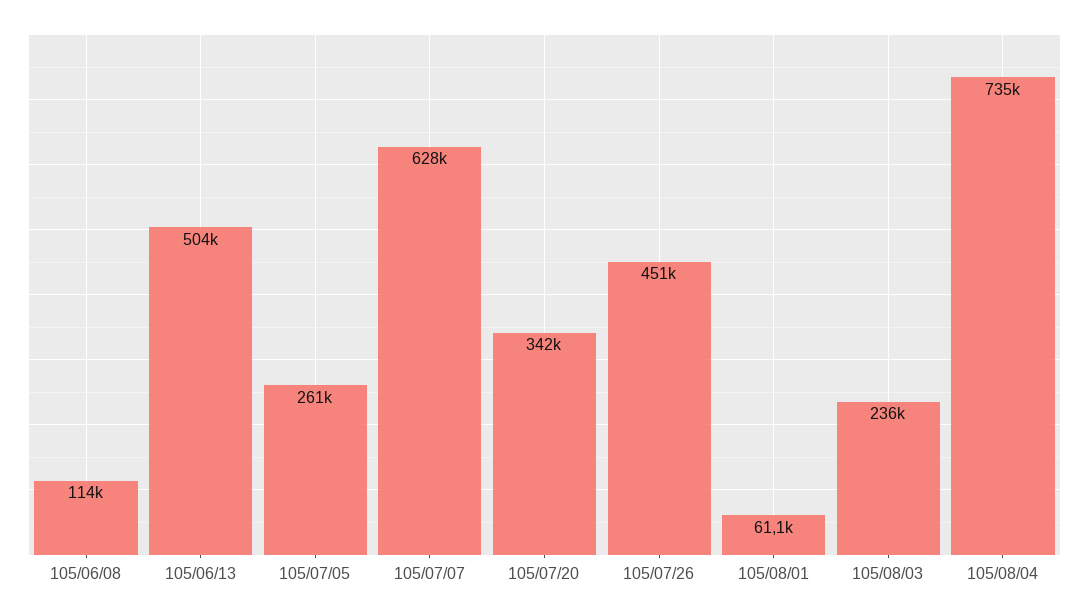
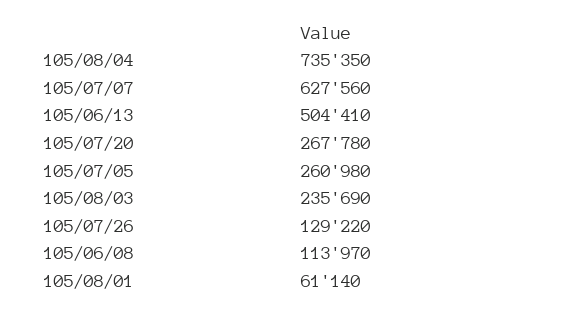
  {
    "105/06/08": 113970,
    "105/06/13": 504410,
    "105/07/05": 260980,
    "105/07/07": 627560,
-   "105/07/20": 342000,
+   "105/07/20": 267780,
-   "105/07/26": 451000,
+   "105/07/26": 129220,
    "105/08/01": 61140,
    "105/08/03": 235690,
    "105/08/04": 735350
  }

